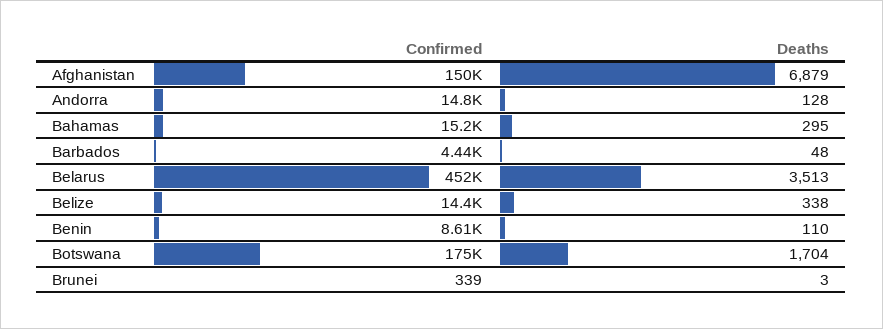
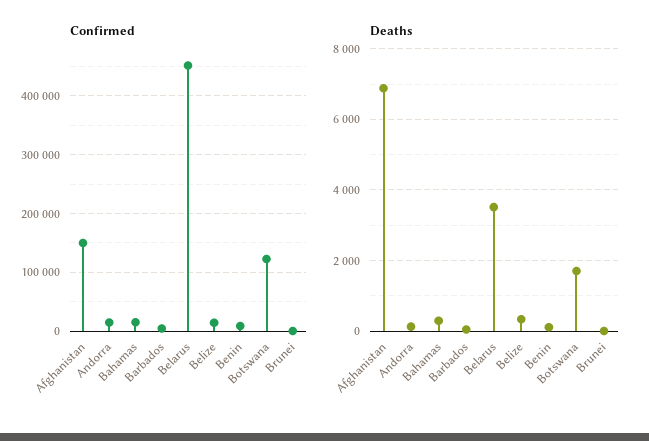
  {
    "Confirmed": {
      "Afghanistan": 150000,
      "Andorra": 14800,
      "Bahamas": 15200,
      "Barbados": 4440,
      "Belarus": 452000,
      "Belize": 14400,
      "Benin": 8610,
-     "Botswana": 175000,
+     "Botswana": 120000,
      "Brunei": 339
    },
    "Deaths": {
      "Afghanistan": 6879,
      "Andorra": 128,
      "Bahamas": 295,
      "Barbados": 48,
      "Belarus": 3513,
      "Belize": 338,
      "Benin": 110,
      "Botswana": 1704,
      "Brunei": 3
    }
  }

